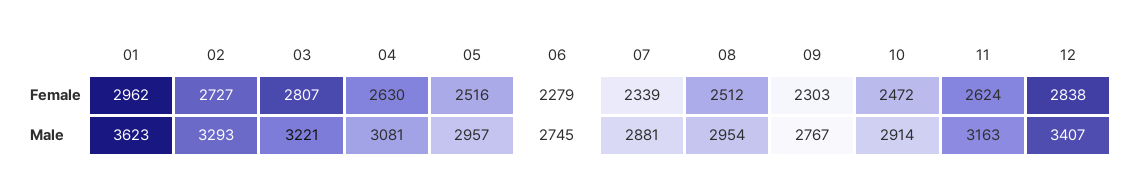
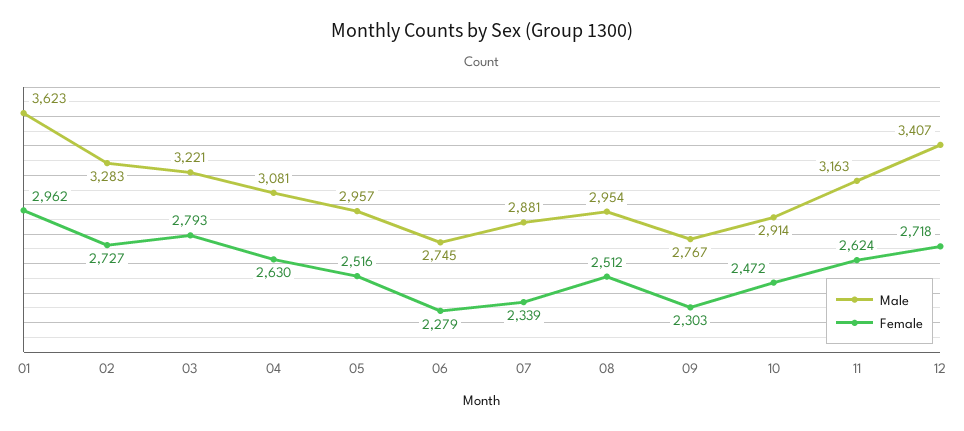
  {
    "Female": {
      "01": 2962,
      "02": 2727,
-     "03": 2807,
+     "03": 2793,
      "04": 2630,
      "05": 2516,
      "06": 2279,
      "07": 2339,
      "08": 2512,
      "09": 2303,
      "10": 2472,
      "11": 2624,
-     "12": 2838
+     "12": 2718
    },
    "Male": {
      "01": 3623,
-     "02": 3293,
+     "02": 3283,
      "03": 3221,
      "04": 3081,
      "05": 2957,
      "06": 2745,
      "07": 2881,
      "08": 2954,
      "09": 2767,
      "10": 2914,
      "11": 3163,
      "12": 3407
    }
  }

